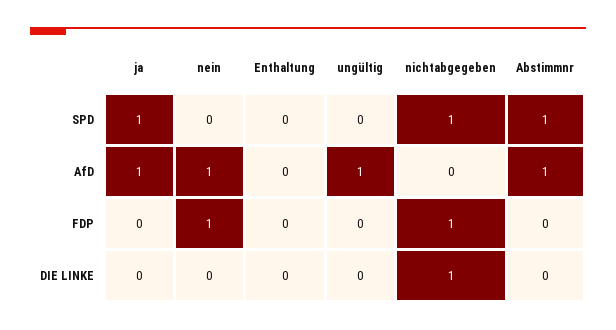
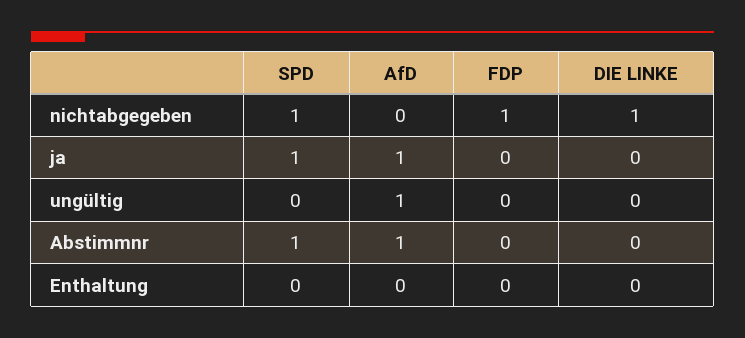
  {
    "ja": {
      "SPD": 1,
      "AfD": 1,
      "FDP": 0,
      "DIE LINKE": 0
    },
-   "nein": {
-     "SPD": 0,
-     "AfD": 1,
-     "FDP": 1,
-     "DIE LINKE": 0
-   },
    "Enthaltung": {
      "SPD": 0,
      "AfD": 0,
      "FDP": 0,
      "DIE LINKE": 0
    },
    "ungültig": {
      "SPD": 0,
      "AfD": 1,
      "FDP": 0,
      "DIE LINKE": 0
    },
    "nichtabgegeben": {
      "SPD": 1,
      "AfD": 0,
      "FDP": 1,
      "DIE LINKE": 1
    },
    "Abstimmnr": {
      "SPD": 1,
      "AfD": 1,
      "FDP": 0,
      "DIE LINKE": 0
    }
  }

